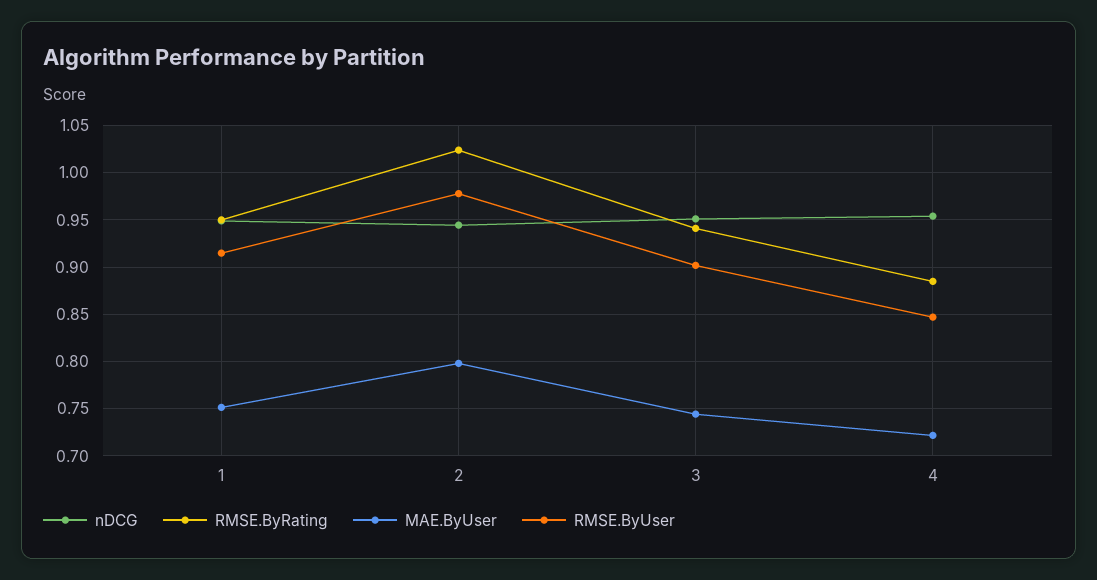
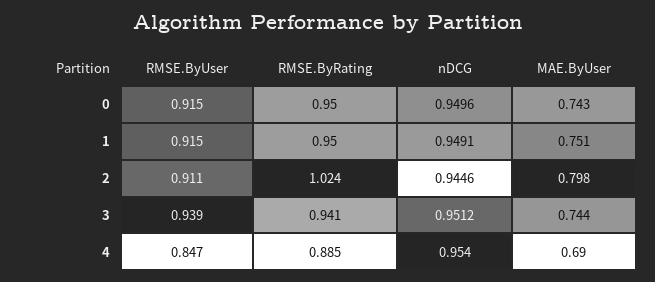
  {
    "nDCG": {
      "1": 0.9491,
      "2": 0.9446,
      "3": 0.9512,
-     "4": 0.954
+     "4": 0.954,
+     "0": 0.9496
    },
    "RMSE.ByRating": {
      "1": 0.95,
      "2": 1.024,
      "3": 0.941,
-     "4": 0.885
+     "4": 0.885,
+     "0": 0.95
    },
    "MAE.ByUser": {
      "1": 0.751,
      "2": 0.798,
      "3": 0.744,
-     "4": 0.72
+     "4": 0.69,
+     "0": 0.743
    },
    "RMSE.ByUser": {
      "1": 0.915,
-     "2": 0.98,
+     "2": 0.911,
-     "3": 0.9,
+     "3": 0.939,
-     "4": 0.847
+     "4": 0.847,
+     "0": 0.915
    }
  }

